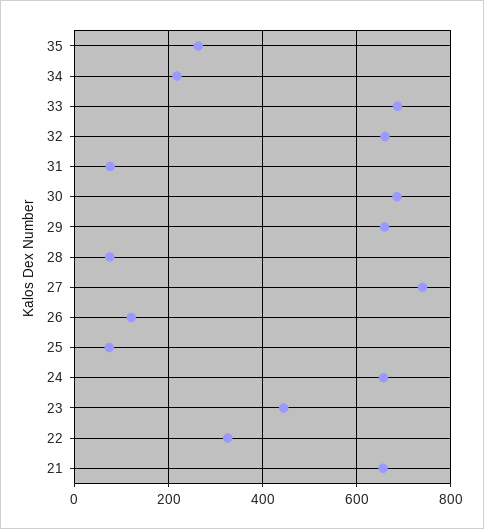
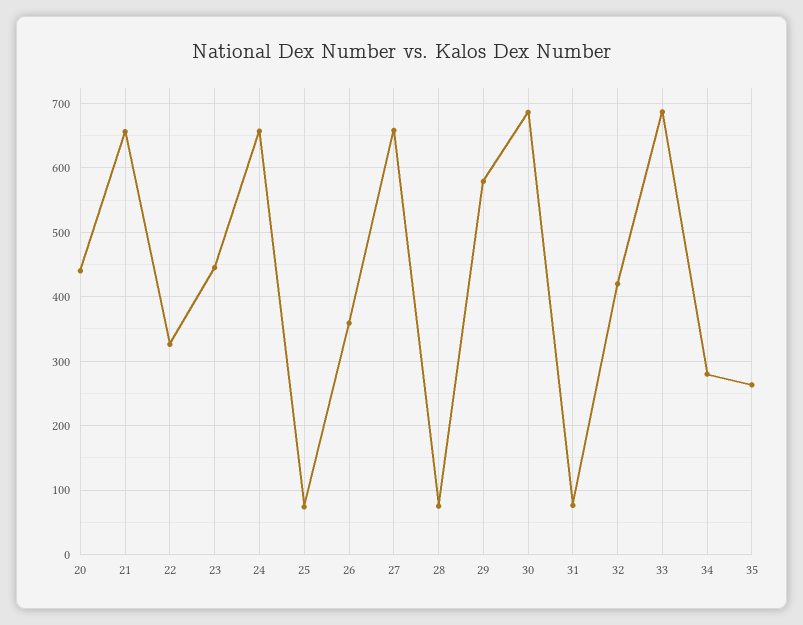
  {
    "35": 260,
-   "34": 220,
+   "34": 280,
    "33": 690,
-   "32": 660,
+   "32": 420,
    "31": 80,
    "30": 690,
-   "29": 660,
+   "29": 580,
    "28": 80,
-   "27": 740,
+   "27": 660,
-   "26": 120,
+   "26": 360,
    "25": 70,
    "24": 660,
    "23": 450,
    "22": 330,
-   "21": 660
+   "21": 660,
+   "20": 440
  }

